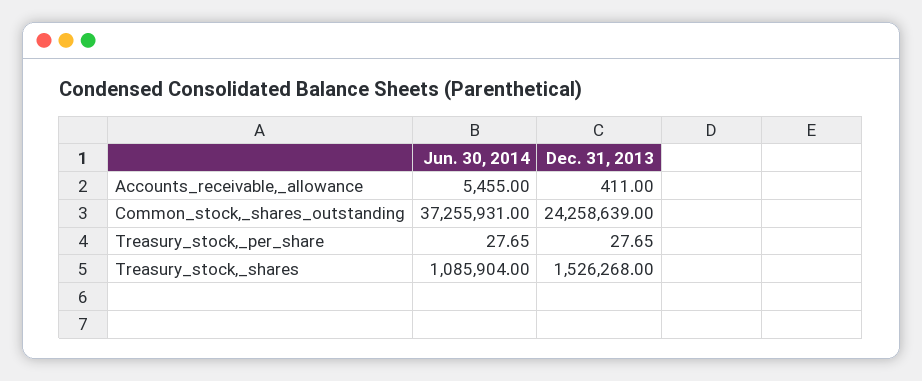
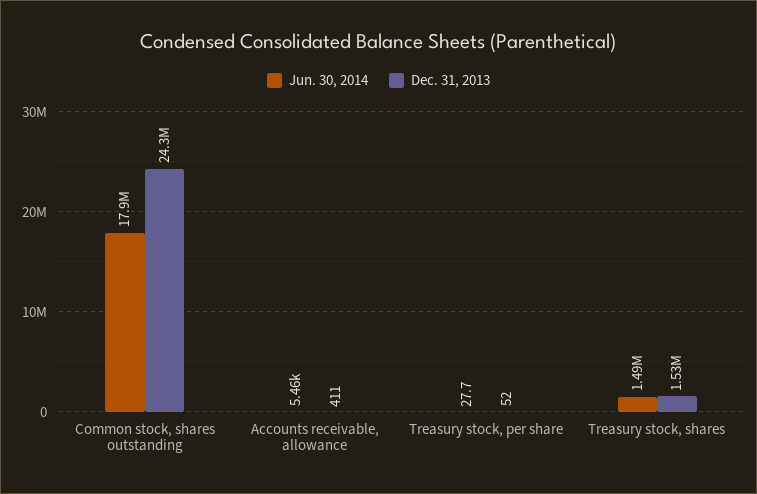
  {
    "Jun. 30, 2014": {
      "Accounts_receivable,_allowance": 5455,
-     "Common_stock,_shares_outstanding": 37255931,
+     "Common_stock,_shares_outstanding": 17900000,
      "Treasury_stock,_per_share": 27.65,
-     "Treasury_stock,_shares": 1085904
+     "Treasury_stock,_shares": 1490000
    },
    "Dec. 31, 2013": {
      "Accounts_receivable,_allowance": 411,
      "Common_stock,_shares_outstanding": 24258639,
-     "Treasury_stock,_per_share": 27.65,
+     "Treasury_stock,_per_share": 52,
      "Treasury_stock,_shares": 1526268
    }
  }

